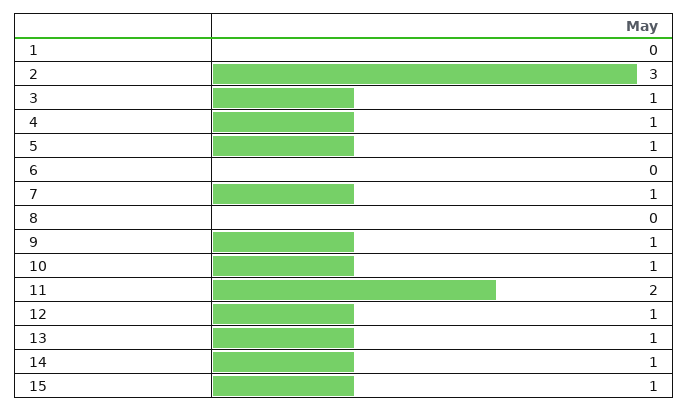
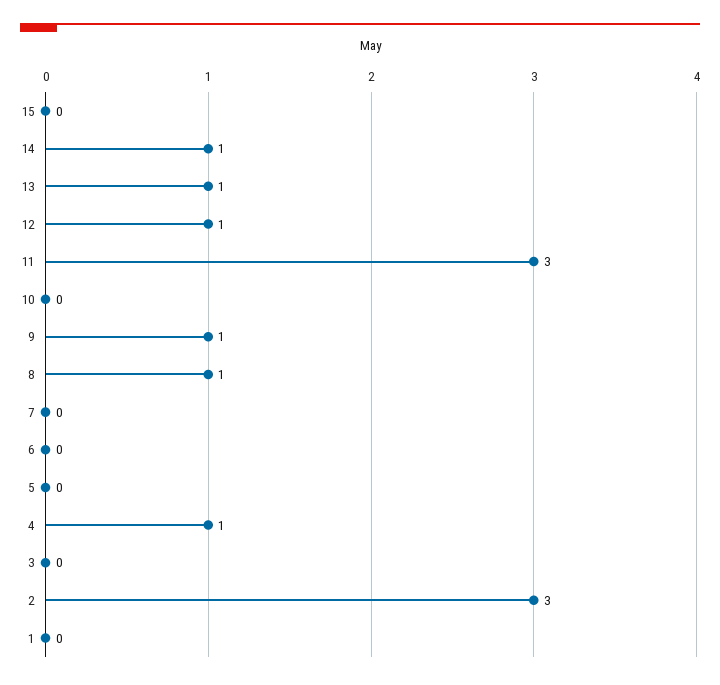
  {
    "1": 0,
    "2": 3,
-   "3": 1,
+   "3": 0,
    "4": 1,
-   "5": 1,
+   "5": 0,
    "6": 0,
-   "7": 1,
+   "7": 0,
-   "8": 0,
+   "8": 1,
    "9": 1,
-   "10": 1,
+   "10": 0,
-   "11": 2,
+   "11": 3,
    "12": 1,
    "13": 1,
    "14": 1,
-   "15": 1
+   "15": 0
  }

